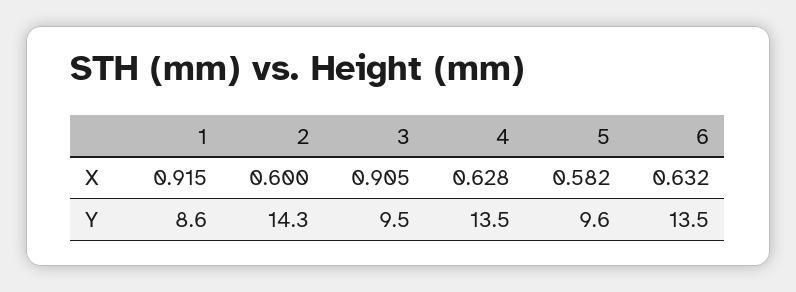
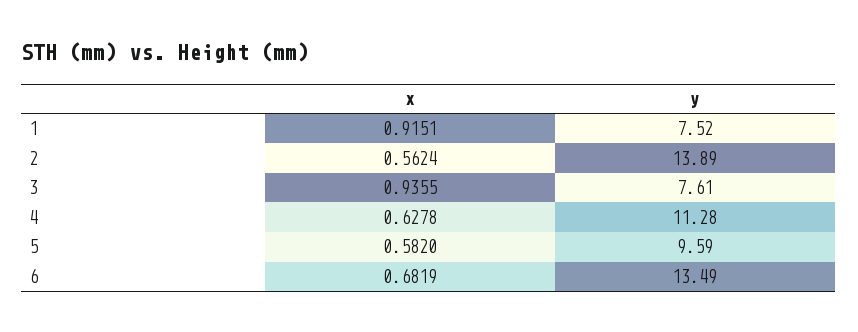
  {
    "1": {
      "X": 0.9151,
-     "Y": 8.6
+     "Y": 7.52
    },
    "2": {
-     "X": 0.6,
+     "X": 0.5624,
-     "Y": 14.3
+     "Y": 13.89
    },
    "3": {
-     "X": 0.905,
+     "X": 0.9355,
-     "Y": 9.5
+     "Y": 7.61
    },
    "4": {
      "X": 0.6278,
-     "Y": 13.5
+     "Y": 11.28
    },
    "5": {
      "X": 0.582,
      "Y": 9.59
    },
    "6": {
-     "X": 0.632,
+     "X": 0.6819,
      "Y": 13.49
    }
  }

